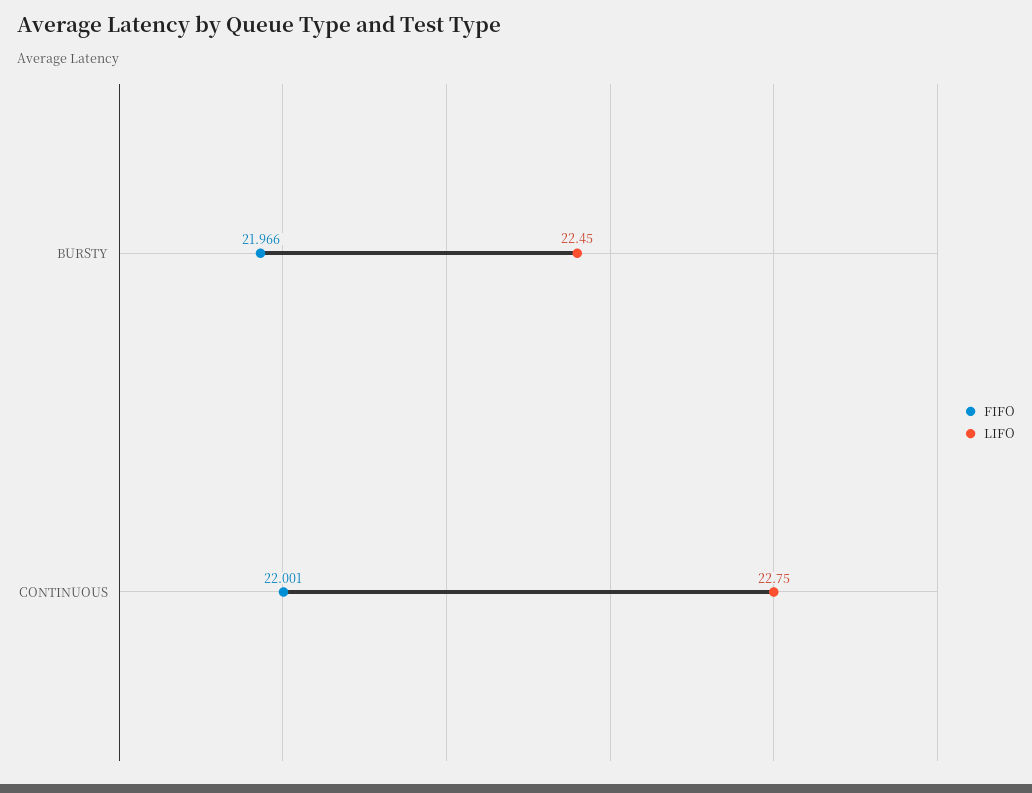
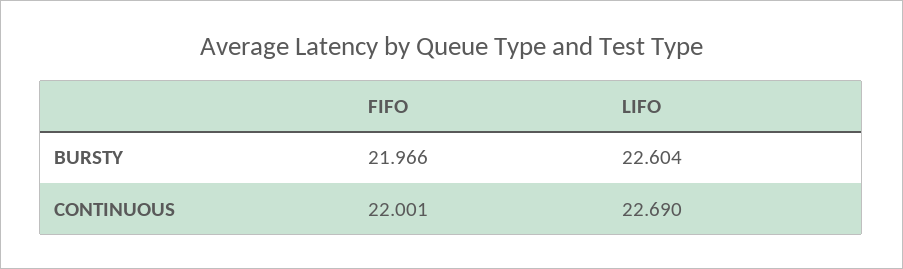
  {
    "FIFO": {
      "BURSTY": 21.966,
      "CONTINUOUS": 22.001
    },
    "LIFO": {
-     "BURSTY": 22.45,
+     "BURSTY": 22.604,
-     "CONTINUOUS": 22.75
+     "CONTINUOUS": 22.69
    }
  }

